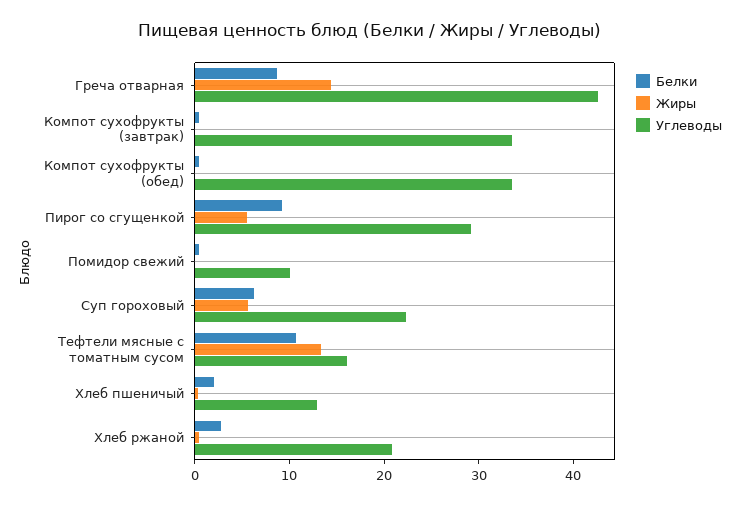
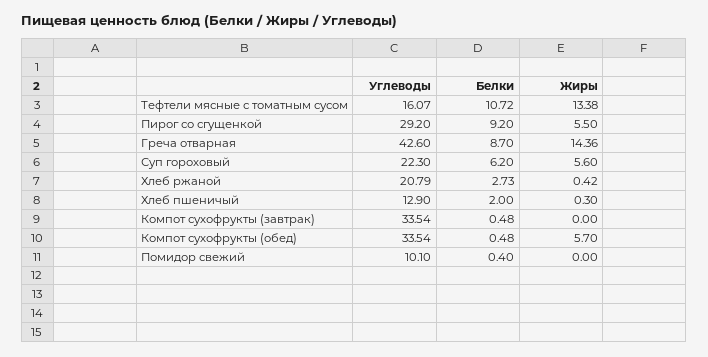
  {
    "Белки": {
      "Греча отварная": 8.7,
      "Компот сухофрукты (завтрак)": 0.48,
      "Компот сухофрукты (обед)": 0.48,
      "Пирог со сгущенкой": 9.2,
      "Помидор свежий": 0.4,
      "Суп гороховый": 6.2,
      "Тефтели мясные с томатным сусом": 10.72,
      "Хлеб пшеничый": 2,
      "Хлеб ржаной": 2.73
    },
    "Жиры": {
      "Греча отварная": 14.36,
      "Компот сухофрукты (завтрак)": 0,
-     "Компот сухофрукты (обед)": 0,
+     "Компот сухофрукты (обед)": 5.7,
      "Пирог со сгущенкой": 5.5,
      "Помидор свежий": 0,
      "Суп гороховый": 5.6,
      "Тефтели мясные с томатным сусом": 13.38,
      "Хлеб пшеничый": 0.3,
      "Хлеб ржаной": 0.42
    },
    "Углеводы": {
      "Греча отварная": 42.6,
      "Компот сухофрукты (завтрак)": 33.54,
      "Компот сухофрукты (обед)": 33.54,
      "Пирог со сгущенкой": 29.2,
      "Помидор свежий": 10.1,
      "Суп гороховый": 22.3,
      "Тефтели мясные с томатным сусом": 16.07,
      "Хлеб пшеничый": 12.9,
      "Хлеб ржаной": 20.79
    }
  }

